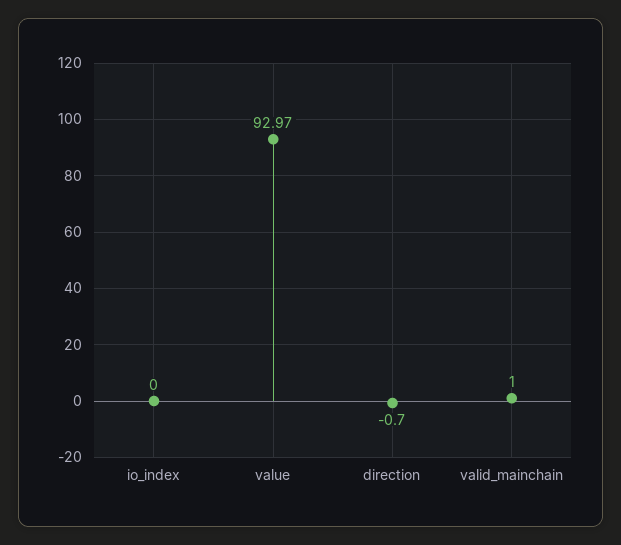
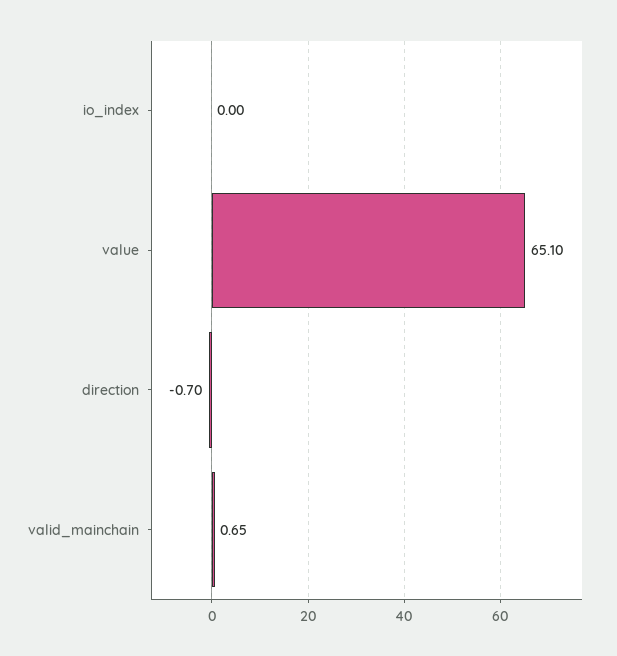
  {
    "io_index": 0,
-   "value": 92.97,
+   "value": 65.1,
    "direction": -0.7,
-   "valid_mainchain": 1
+   "valid_mainchain": 0.65
  }

